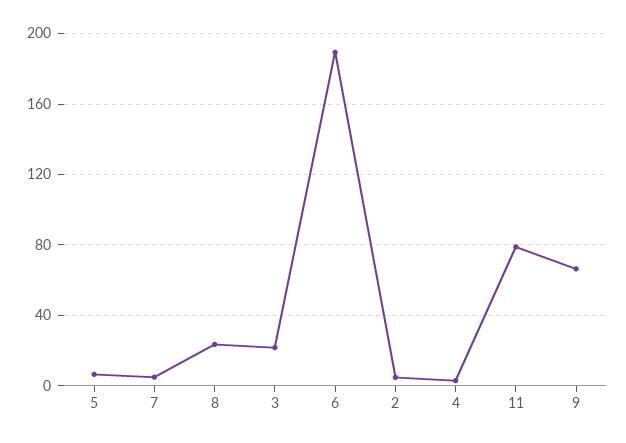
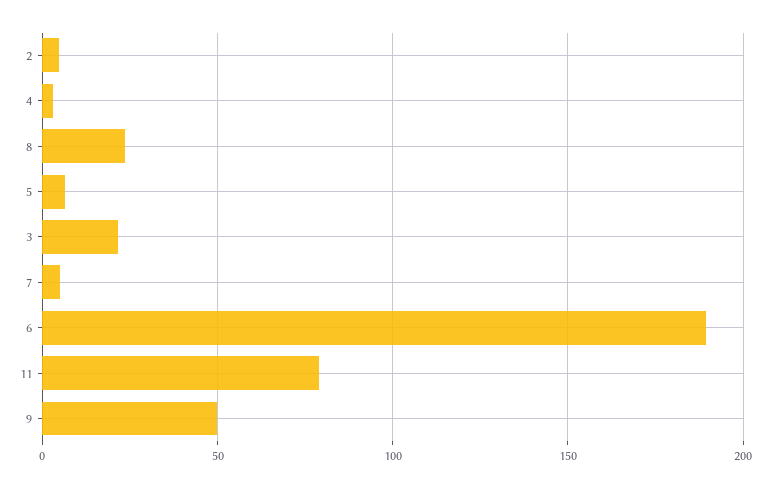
  {
    "5": 5,
    "7": 5,
    "8": 25,
    "3": 20,
    "6": 190,
    "2": 5,
    "4": 5,
    "11": 80,
-   "9": 65
+   "9": 50
  }

